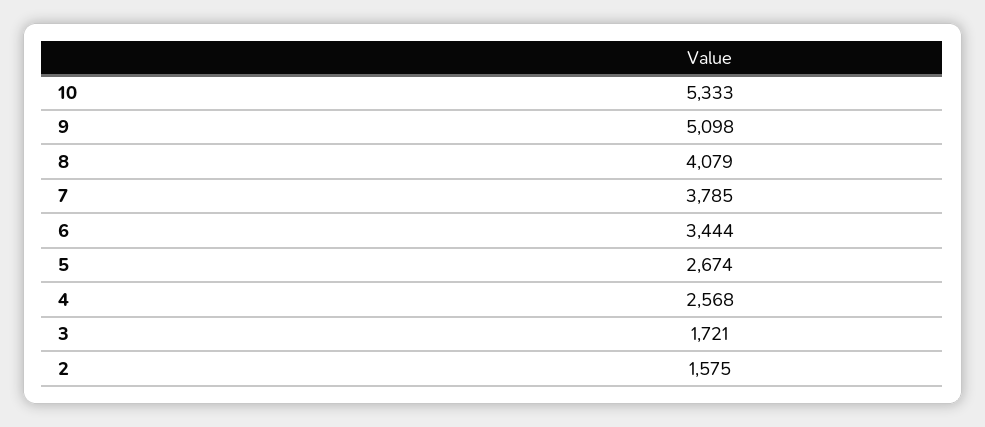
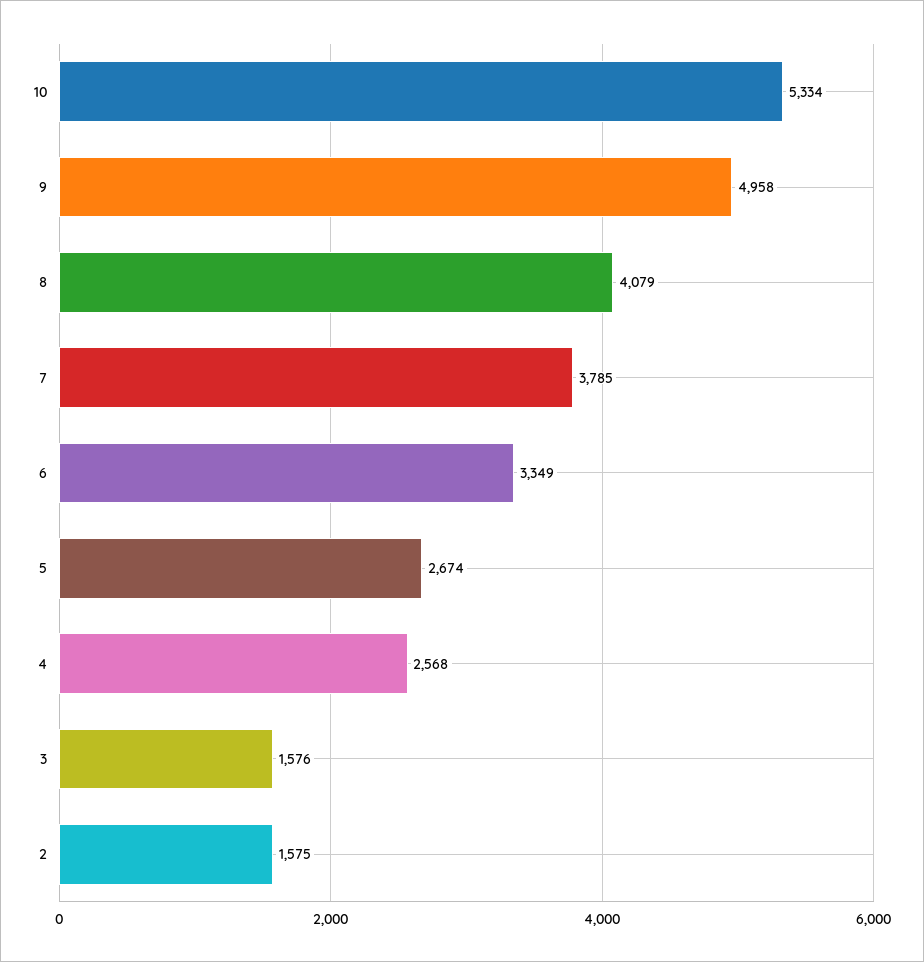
  {
-   "10": 5333,
+   "10": 5334,
-   "9": 5098,
+   "9": 4958,
    "8": 4079,
    "7": 3785,
-   "6": 3444,
+   "6": 3349,
    "5": 2674,
    "4": 2568,
-   "3": 1721,
+   "3": 1576,
    "2": 1575
  }

